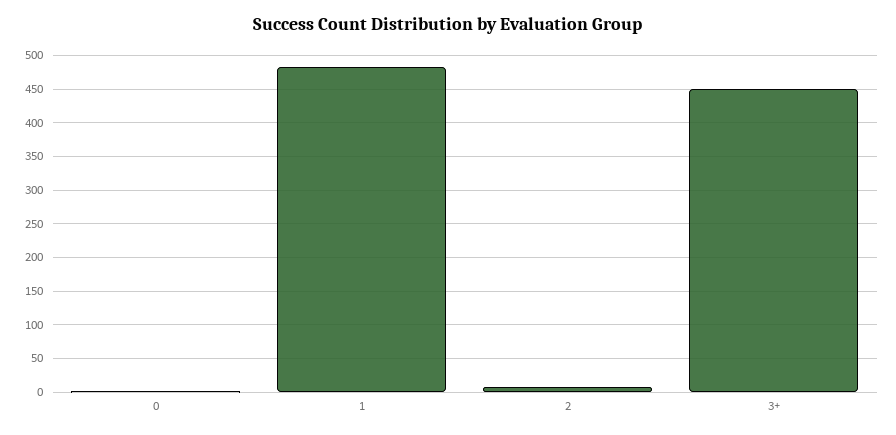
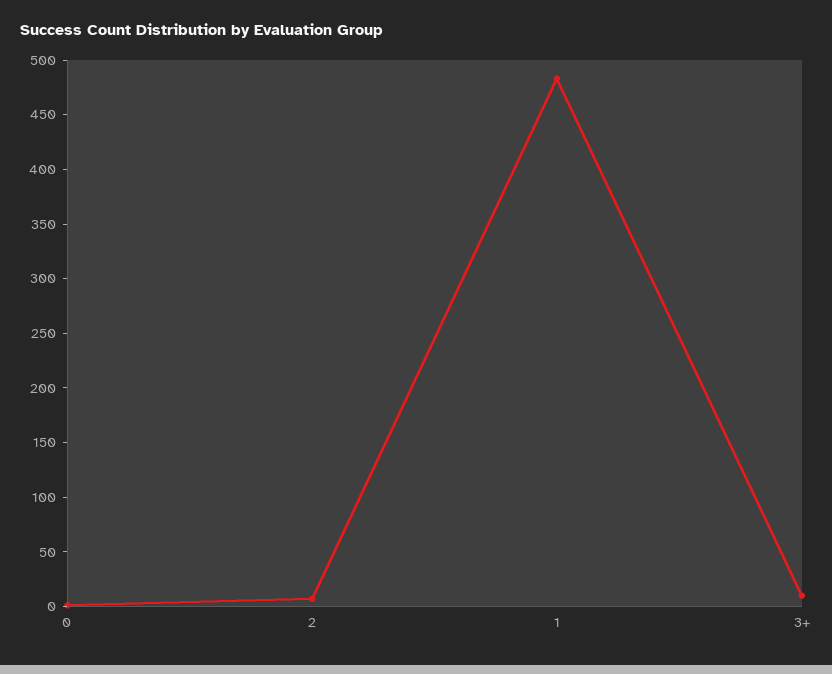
  {
    "0": 0,
    "1": 480,
    "2": 10,
-   "3+": 450
+   "3+": 10
  }

